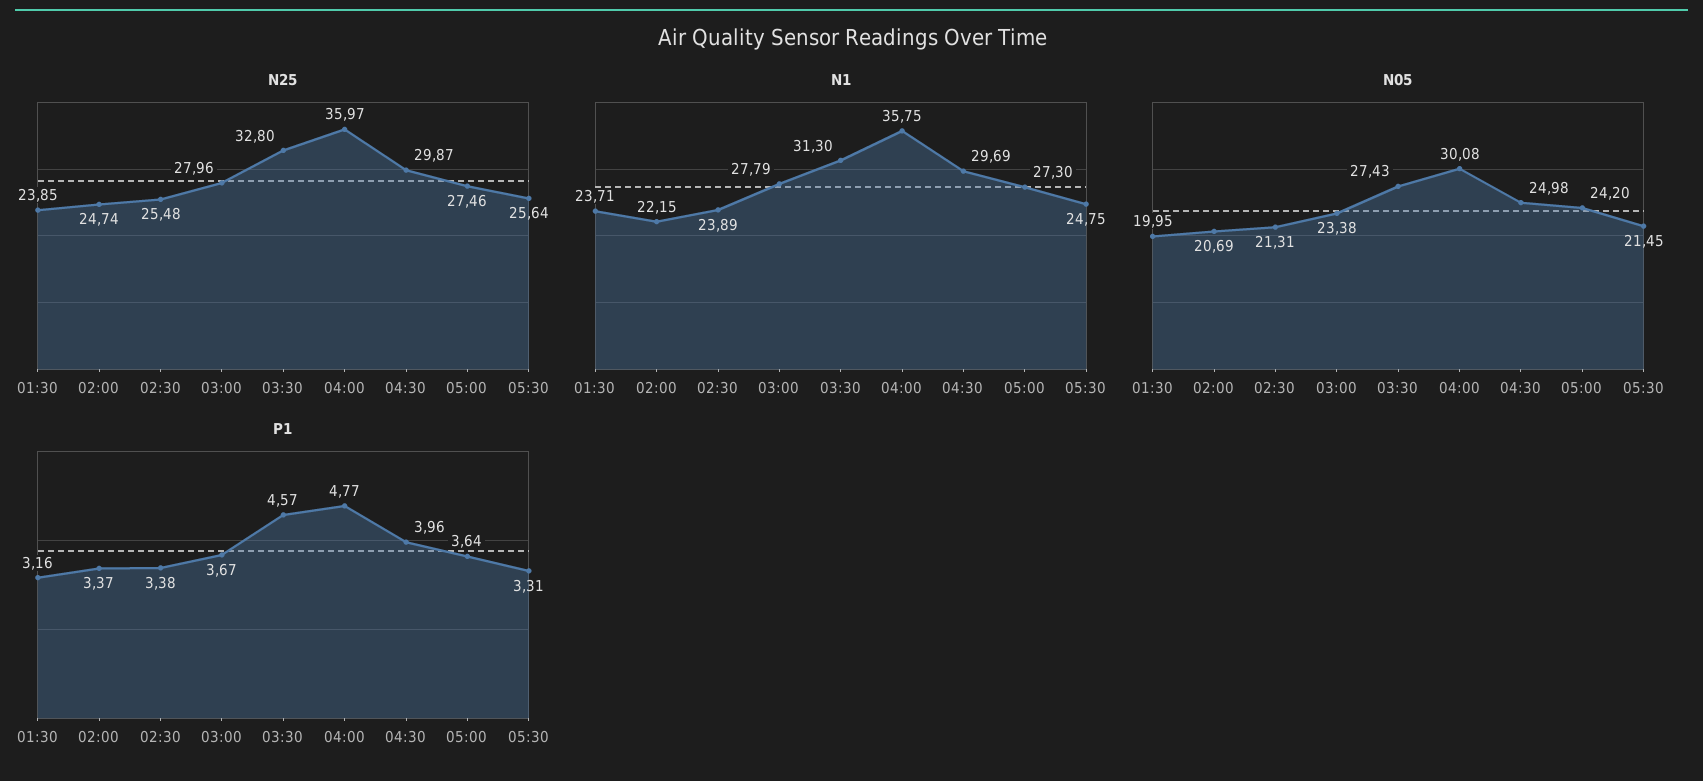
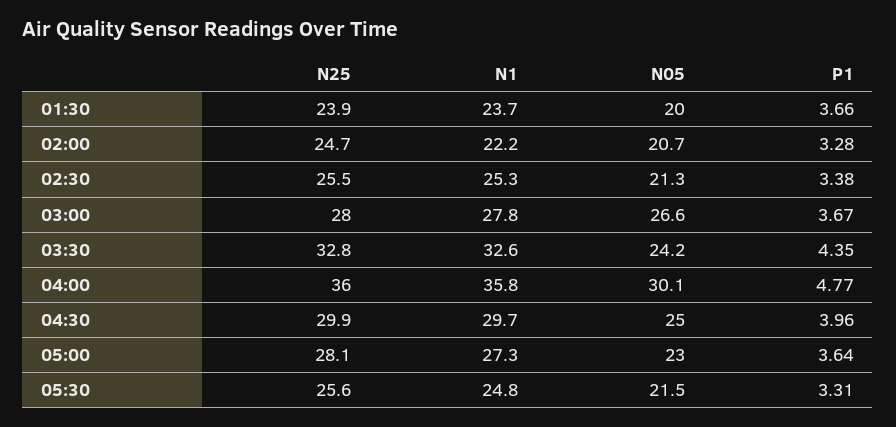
  {
    "N25": {
      "01:30": 23.85,
      "02:00": 24.74,
      "02:30": 25.48,
      "03:00": 27.96,
      "03:30": 32.8,
      "04:00": 35.97,
      "04:30": 29.87,
-     "05:00": 27.46,
+     "05:00": 28.1,
      "05:30": 25.64
    },
    "N1": {
      "01:30": 23.71,
      "02:00": 22.15,
-     "02:30": 23.89,
+     "02:30": 25.3,
      "03:00": 27.79,
-     "03:30": 31.3,
+     "03:30": 32.6,
      "04:00": 35.75,
      "04:30": 29.69,
      "05:00": 27.3,
      "05:30": 24.75
    },
    "N05": {
      "01:30": 19.95,
      "02:00": 20.69,
      "02:30": 21.31,
-     "03:00": 23.38,
+     "03:00": 26.6,
-     "03:30": 27.43,
+     "03:30": 24.2,
      "04:00": 30.08,
      "04:30": 24.98,
-     "05:00": 24.2,
+     "05:00": 23,
      "05:30": 21.45
    },
    "P1": {
-     "01:30": 3.16,
+     "01:30": 3.66,
-     "02:00": 3.37,
+     "02:00": 3.28,
      "02:30": 3.38,
      "03:00": 3.67,
-     "03:30": 4.57,
+     "03:30": 4.35,
      "04:00": 4.77,
      "04:30": 3.96,
      "05:00": 3.64,
      "05:30": 3.31
    }
  }

